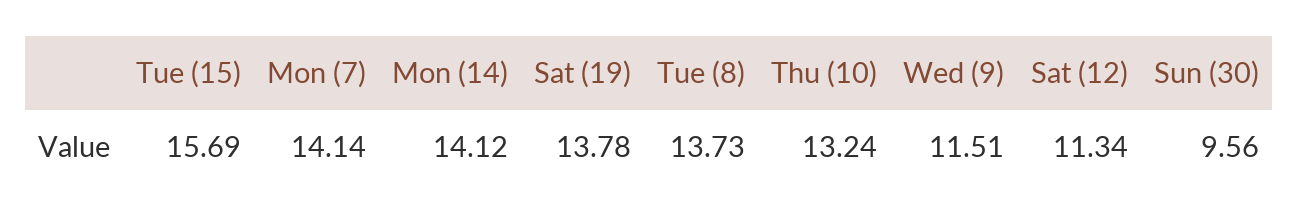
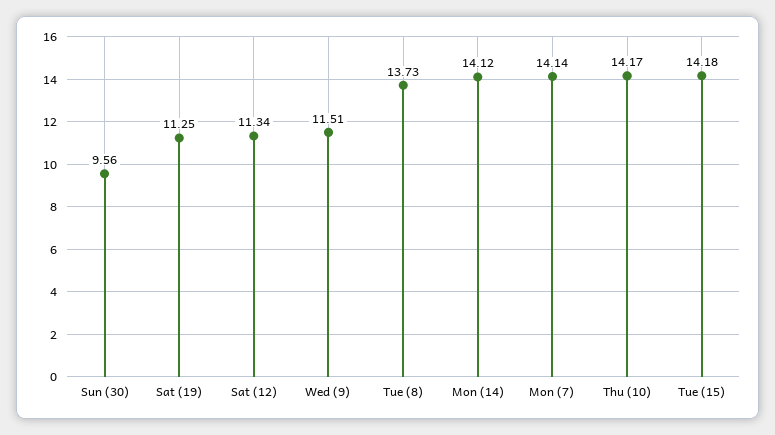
  {
-   "Tue (15)": 15.69,
+   "Tue (15)": 14.18,
    "Mon (7)": 14.14,
    "Mon (14)": 14.12,
-   "Sat (19)": 13.78,
+   "Sat (19)": 11.25,
    "Tue (8)": 13.73,
-   "Thu (10)": 13.24,
+   "Thu (10)": 14.17,
    "Wed (9)": 11.51,
    "Sat (12)": 11.34,
    "Sun (30)": 9.56
  }

